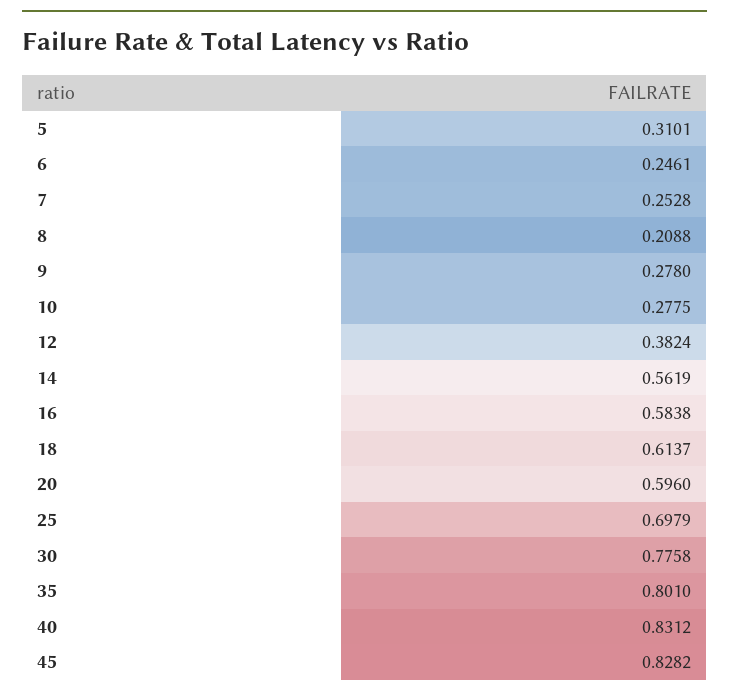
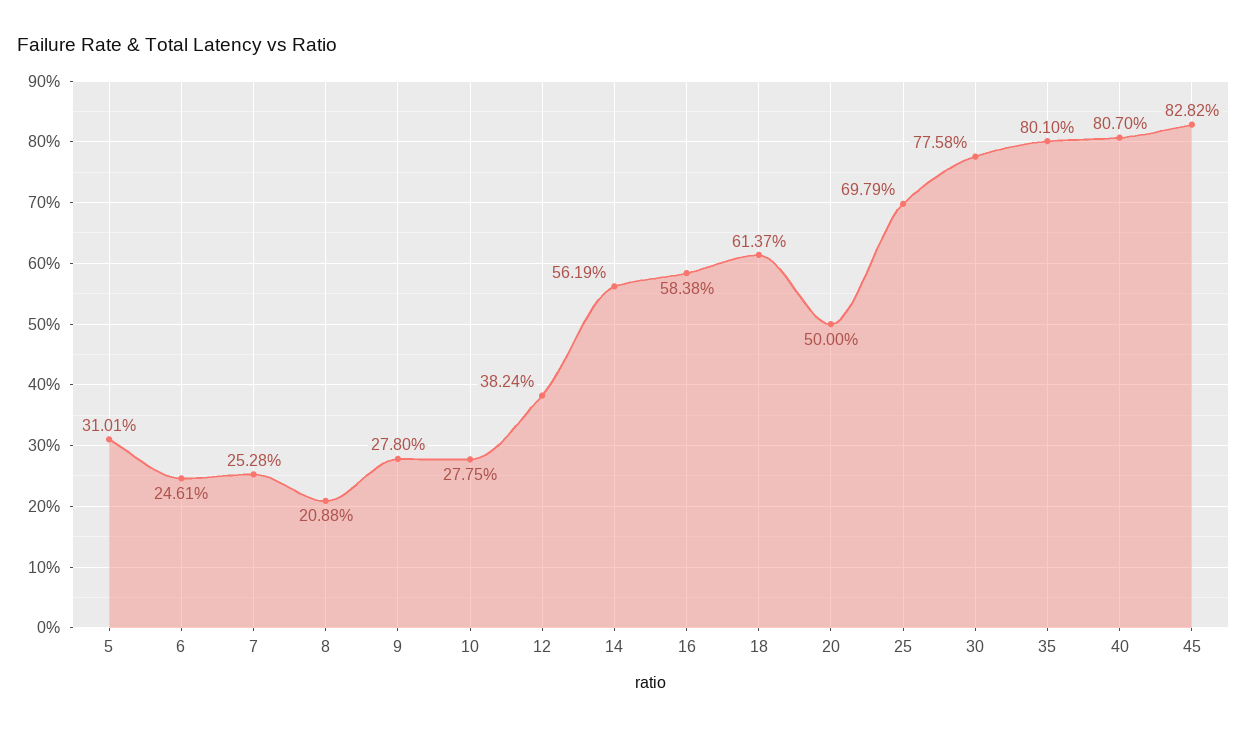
  {
    "5": 0.3101,
    "6": 0.2461,
    "7": 0.2528,
    "8": 0.2088,
    "9": 0.278,
    "10": 0.2775,
    "12": 0.3824,
    "14": 0.5619,
    "16": 0.5838,
    "18": 0.6137,
-   "20": 0.596,
+   "20": 0.5,
    "25": 0.6979,
    "30": 0.7758,
    "35": 0.801,
-   "40": 0.8312,
+   "40": 0.807,
    "45": 0.8282
  }

